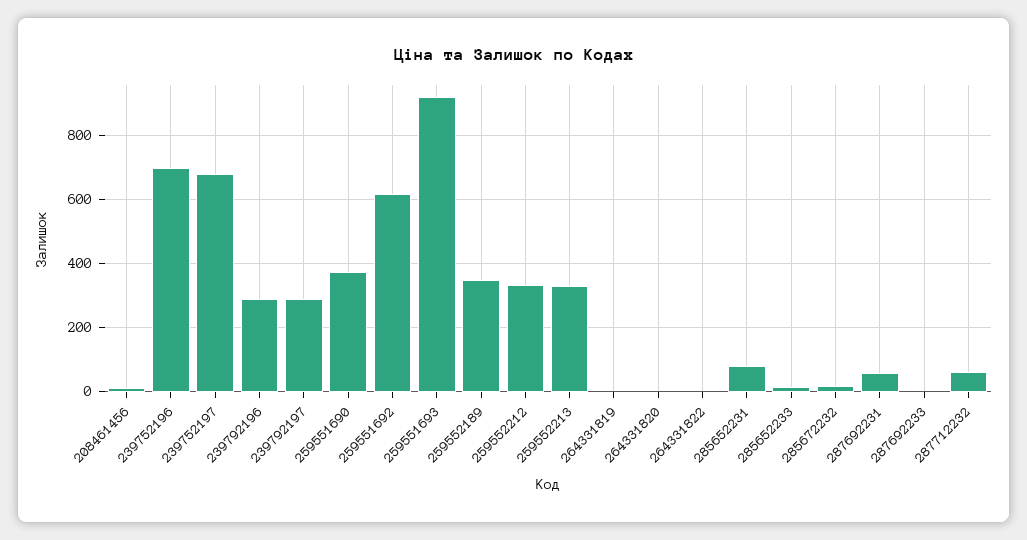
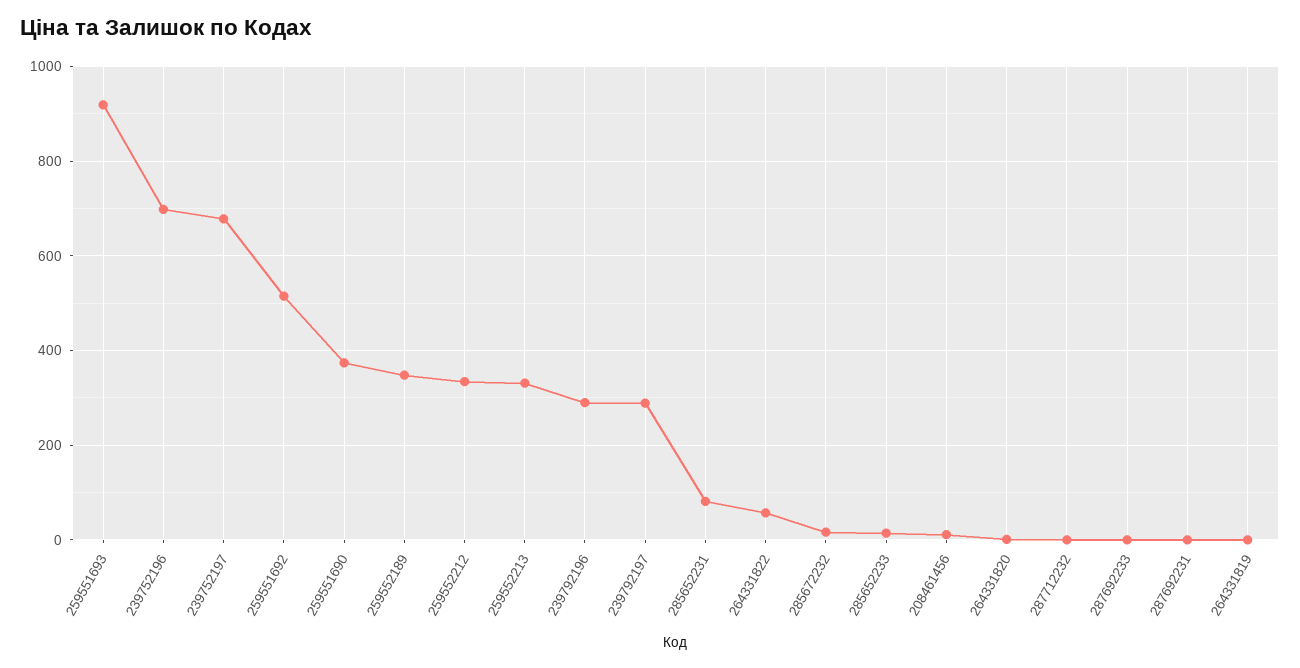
  {
    "208461456": 20,
    "239752196": 700,
    "239752197": 680,
    "239792196": 300,
    "239792197": 280,
    "259551690": 380,
-   "259551692": 620,
+   "259551692": 520,
    "259551693": 920,
    "259552189": 340,
    "259552212": 340,
    "259552213": 340,
    "264331819": 0,
    "264331820": 0,
-   "264331822": 0,
+   "264331822": 60,
    "285652231": 80,
    "285652233": 20,
    "285672232": 20,
-   "287692231": 60,
+   "287692231": 0,
    "287692233": 0,
-   "287712232": 60
+   "287712232": 0
  }

